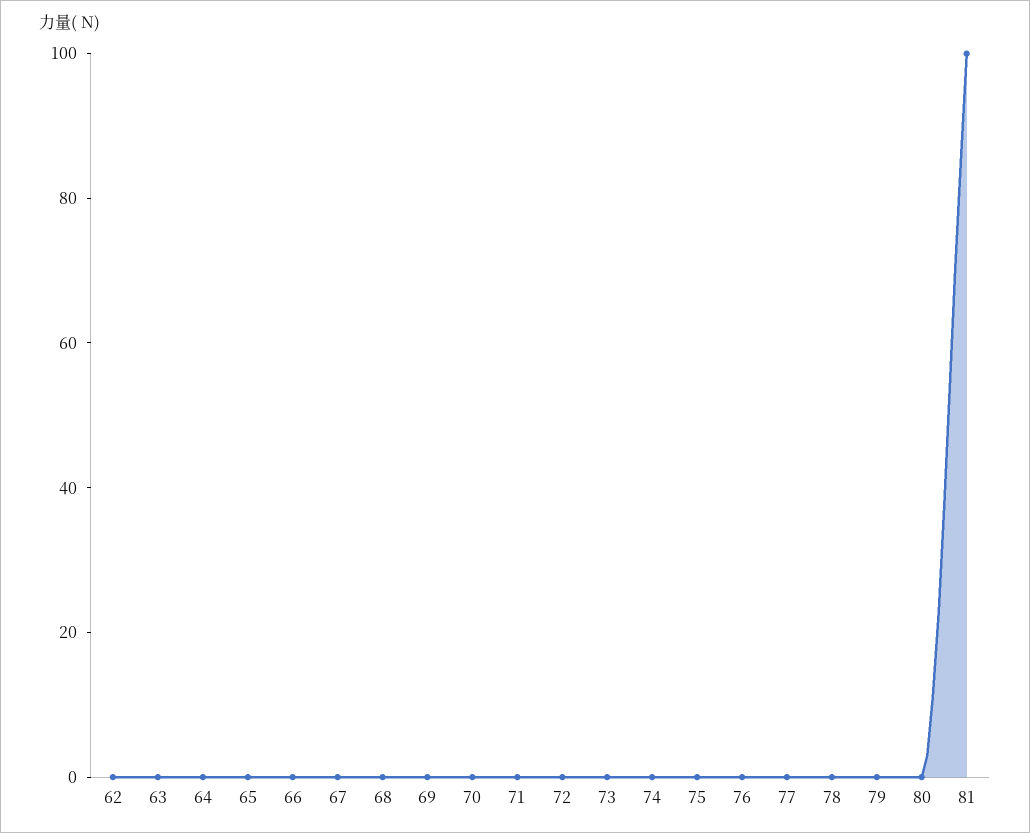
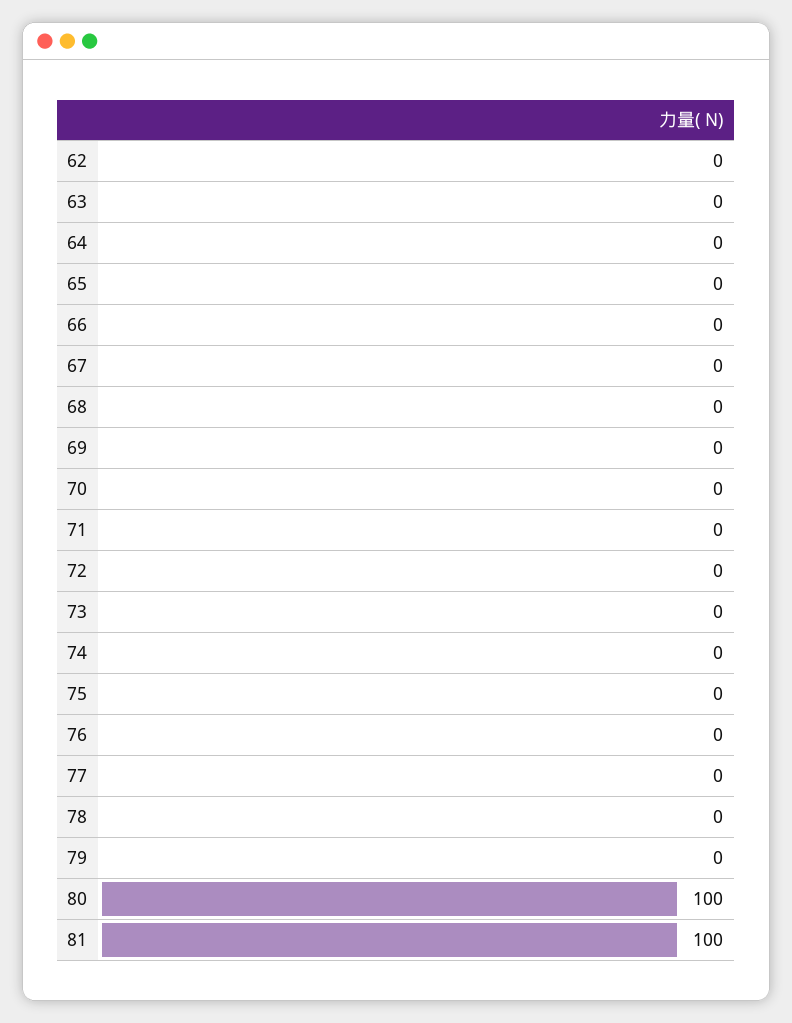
  {
    "62": 0,
    "63": 0,
    "64": 0,
    "65": 0,
    "66": 0,
    "67": 0,
    "68": 0,
    "69": 0,
    "70": 0,
    "71": 0,
    "72": 0,
    "73": 0,
    "74": 0,
    "75": 0,
    "76": 0,
    "77": 0,
    "78": 0,
    "79": 0,
-   "80": 0,
+   "80": 100,
    "81": 100
  }

